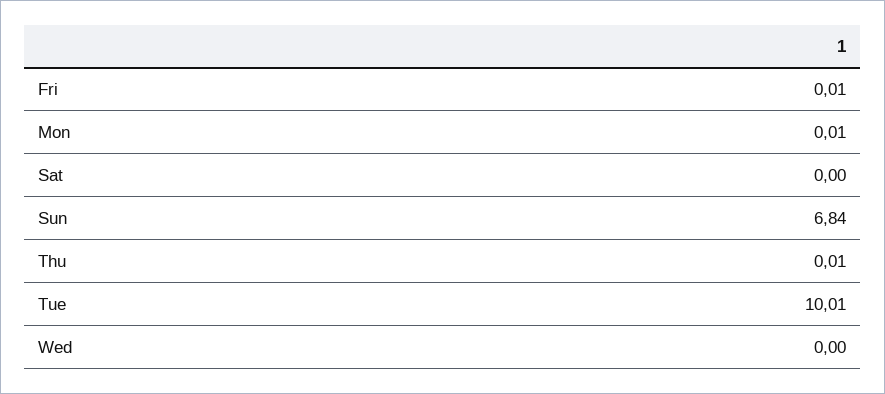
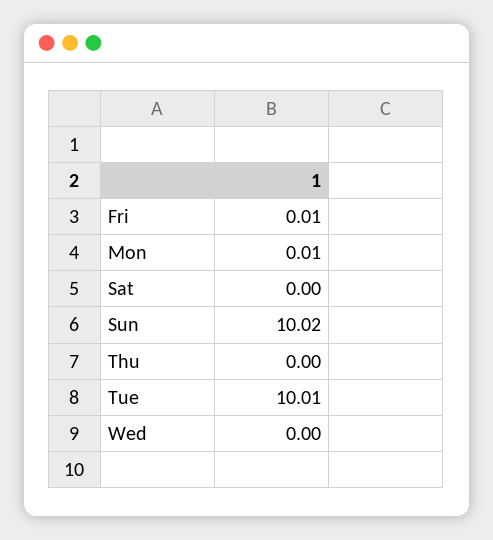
  {
    "Fri": 0.01,
    "Mon": 0.01,
    "Sat": 0,
-   "Sun": 6.84,
+   "Sun": 10.02,
-   "Thu": 0.01,
+   "Thu": 0,
    "Tue": 10.01,
    "Wed": 0
  }

